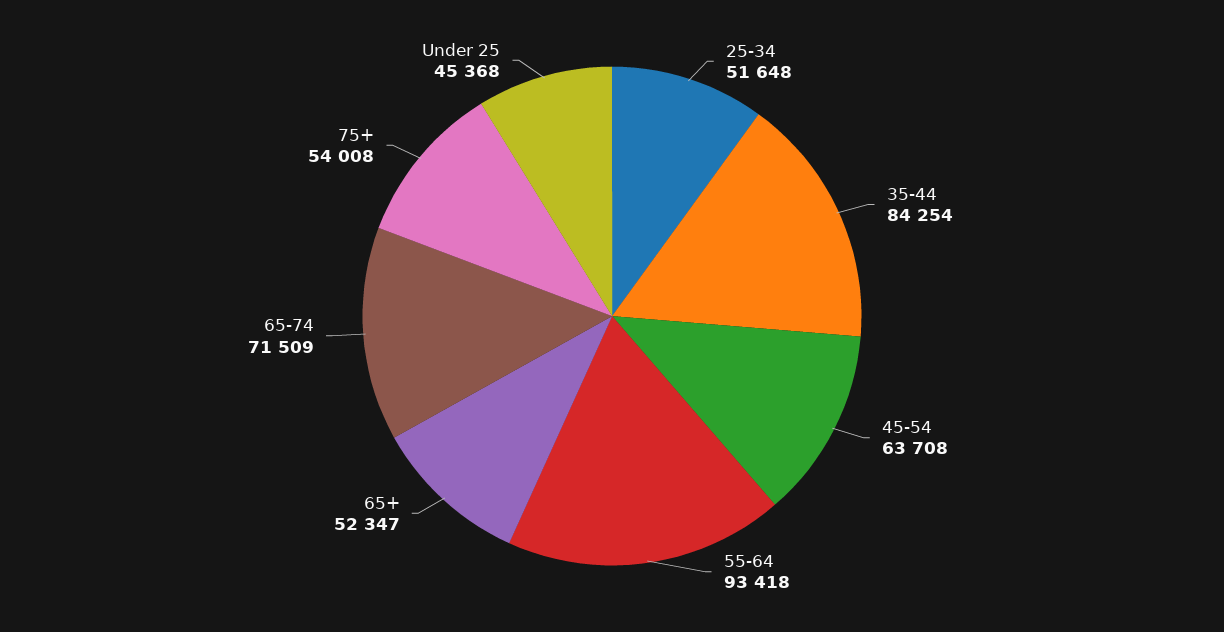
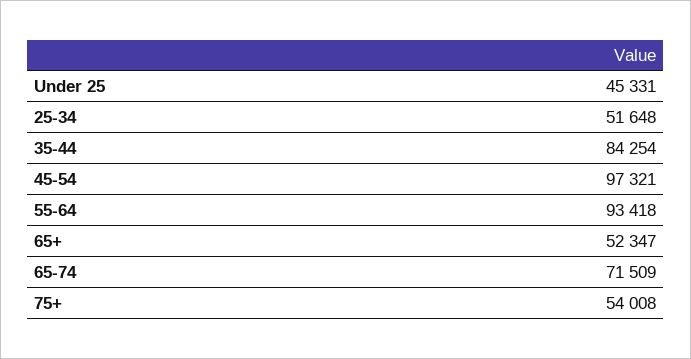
  {
    "25-34": 51648,
    "35-44": 84254,
-   "45-54": 63708,
+   "45-54": 97321,
    "55-64": 93418,
    "65+": 52347,
    "65-74": 71509,
    "75+": 54008,
-   "Under 25": 45368
+   "Under 25": 45331
  }

